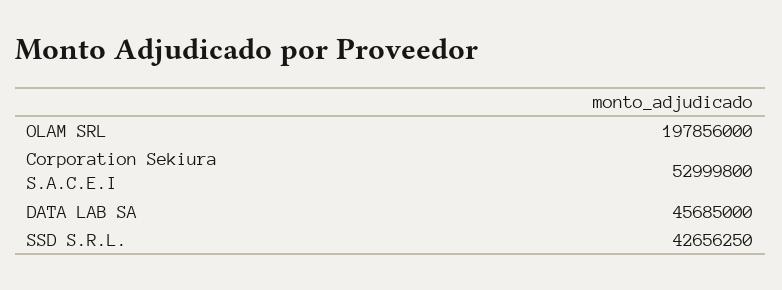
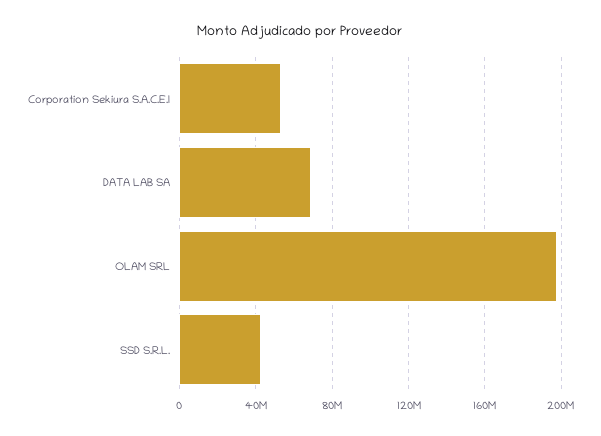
  {
    "OLAM SRL": 197856000,
    "Corporation Sekiura S.A.C.E.I": 52999800,
-   "DATA LAB SA": 45685000,
+   "DATA LAB SA": 70000000,
    "SSD S.R.L.": 42656250
  }

